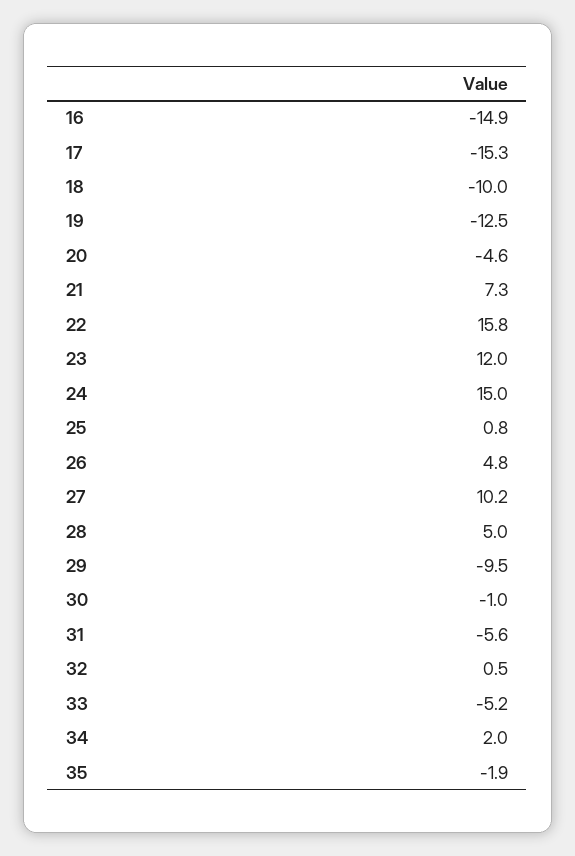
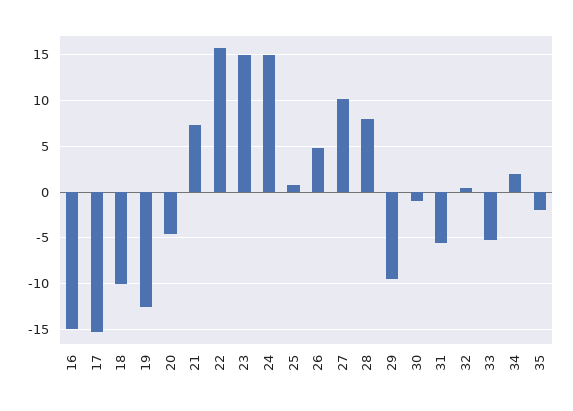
  {
    "16": -14.9,
    "17": -15.3,
    "18": -10,
    "19": -12.5,
    "20": -4.6,
    "21": 7.3,
    "22": 15.8,
-   "23": 12,
+   "23": 15,
    "24": 15,
    "25": 0.8,
    "26": 4.8,
    "27": 10.2,
-   "28": 5,
+   "28": 8,
    "29": -9.5,
    "30": -1,
    "31": -5.6,
    "32": 0.5,
    "33": -5.2,
    "34": 2,
    "35": -1.9
  }

